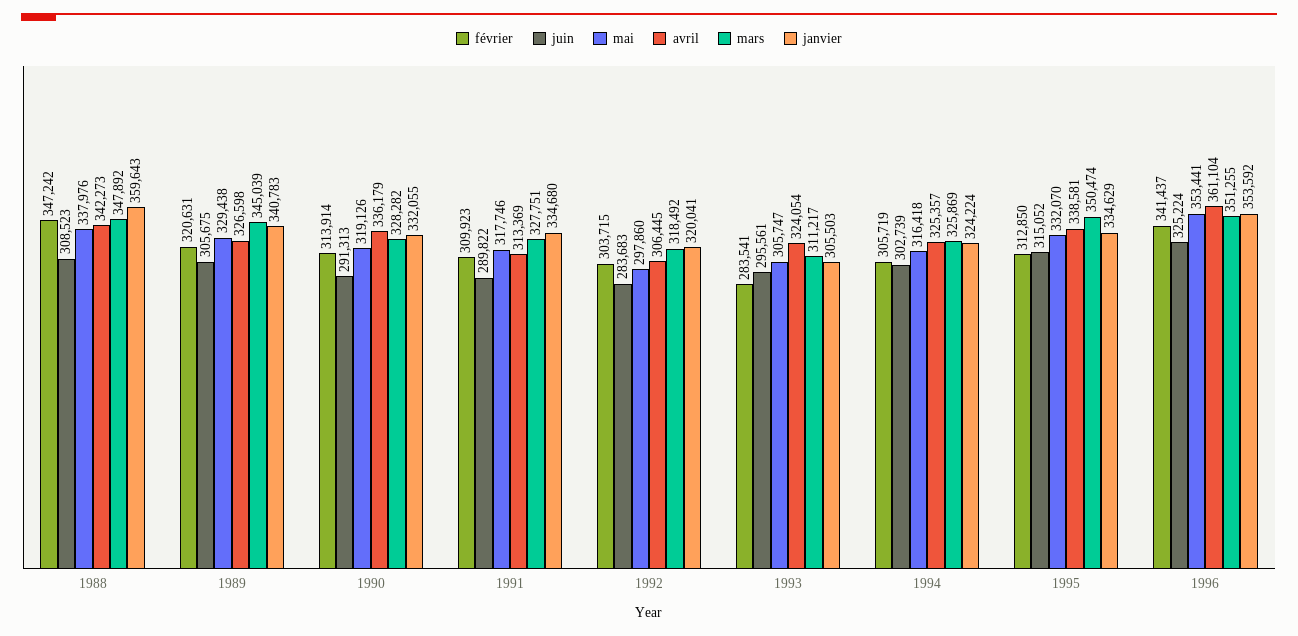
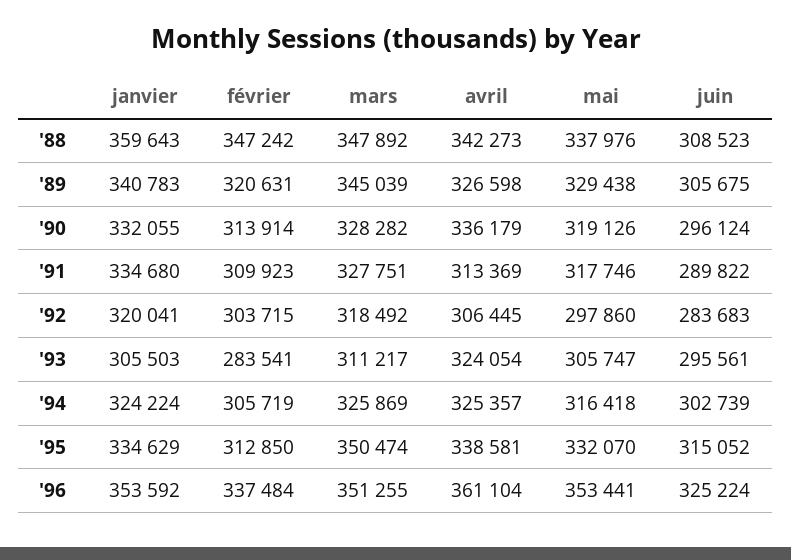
  {
    "février": {
      "1988": 347242,
      "1989": 320631,
      "1990": 313914,
      "1991": 309923,
      "1992": 303715,
      "1993": 283541,
      "1994": 305719,
      "1995": 312850,
-     "1996": 341437
+     "1996": 337484
    },
    "juin": {
      "1988": 308523,
      "1989": 305675,
-     "1990": 291313,
+     "1990": 296124,
      "1991": 289822,
      "1992": 283683,
      "1993": 295561,
      "1994": 302739,
      "1995": 315052,
      "1996": 325224
    },
    "mai": {
      "1988": 337976,
      "1989": 329438,
      "1990": 319126,
      "1991": 317746,
      "1992": 297860,
      "1993": 305747,
      "1994": 316418,
      "1995": 332070,
      "1996": 353441
    },
    "avril": {
      "1988": 342273,
      "1989": 326598,
      "1990": 336179,
      "1991": 313369,
      "1992": 306445,
      "1993": 324054,
      "1994": 325357,
      "1995": 338581,
      "1996": 361104
    },
    "mars": {
      "1988": 347892,
      "1989": 345039,
      "1990": 328282,
      "1991": 327751,
      "1992": 318492,
      "1993": 311217,
      "1994": 325869,
      "1995": 350474,
      "1996": 351255
    },
    "janvier": {
      "1988": 359643,
      "1989": 340783,
      "1990": 332055,
      "1991": 334680,
      "1992": 320041,
      "1993": 305503,
      "1994": 324224,
      "1995": 334629,
      "1996": 353592
    }
  }

